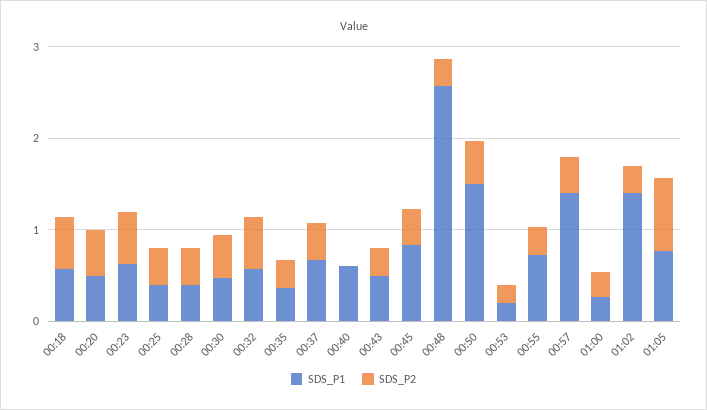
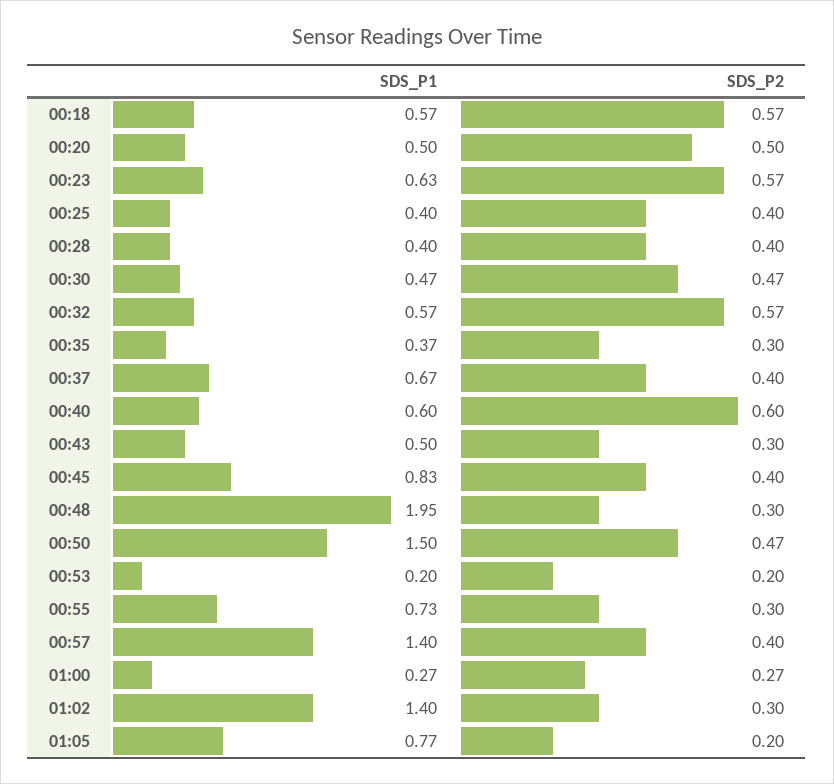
  {
    "SDS_P1": {
      "00:18": 0.57,
      "00:20": 0.5,
      "00:23": 0.63,
      "00:25": 0.4,
      "00:28": 0.4,
      "00:30": 0.47,
      "00:32": 0.57,
      "00:35": 0.37,
      "00:37": 0.67,
      "00:40": 0.6,
      "00:43": 0.5,
      "00:45": 0.83,
-     "00:48": 2.6,
+     "00:48": 1.95,
      "00:50": 1.5,
      "00:53": 0.2,
      "00:55": 0.73,
      "00:57": 1.4,
      "01:00": 0.27,
      "01:02": 1.4,
      "01:05": 0.77
    },
    "SDS_P2": {
      "00:18": 0.57,
      "00:20": 0.5,
      "00:23": 0.57,
      "00:25": 0.4,
      "00:28": 0.4,
      "00:30": 0.47,
      "00:32": 0.57,
      "00:35": 0.3,
      "00:37": 0.4,
-     "00:40": 0,
+     "00:40": 0.6,
      "00:43": 0.3,
      "00:45": 0.4,
      "00:48": 0.3,
      "00:50": 0.47,
      "00:53": 0.2,
      "00:55": 0.3,
      "00:57": 0.4,
      "01:00": 0.27,
      "01:02": 0.3,
-     "01:05": 0.8
+     "01:05": 0.2
    }
  }

